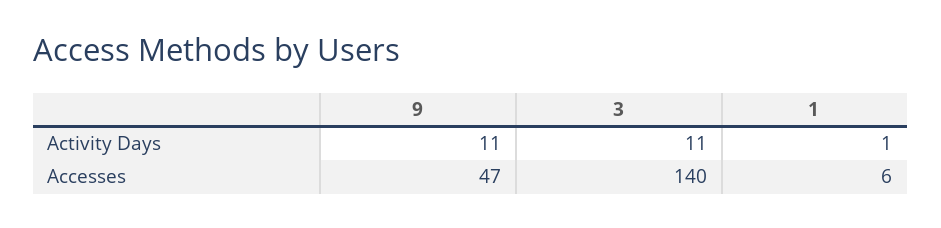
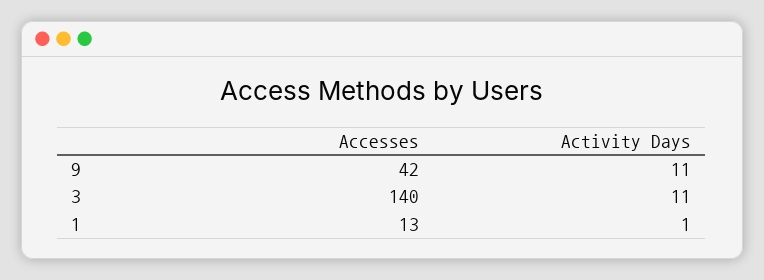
  {
    "9": {
      "Activity Days": 11,
-     "Accesses": 47
+     "Accesses": 42
    },
    "3": {
      "Activity Days": 11,
      "Accesses": 140
    },
    "1": {
      "Activity Days": 1,
-     "Accesses": 6
+     "Accesses": 13
    }
  }

